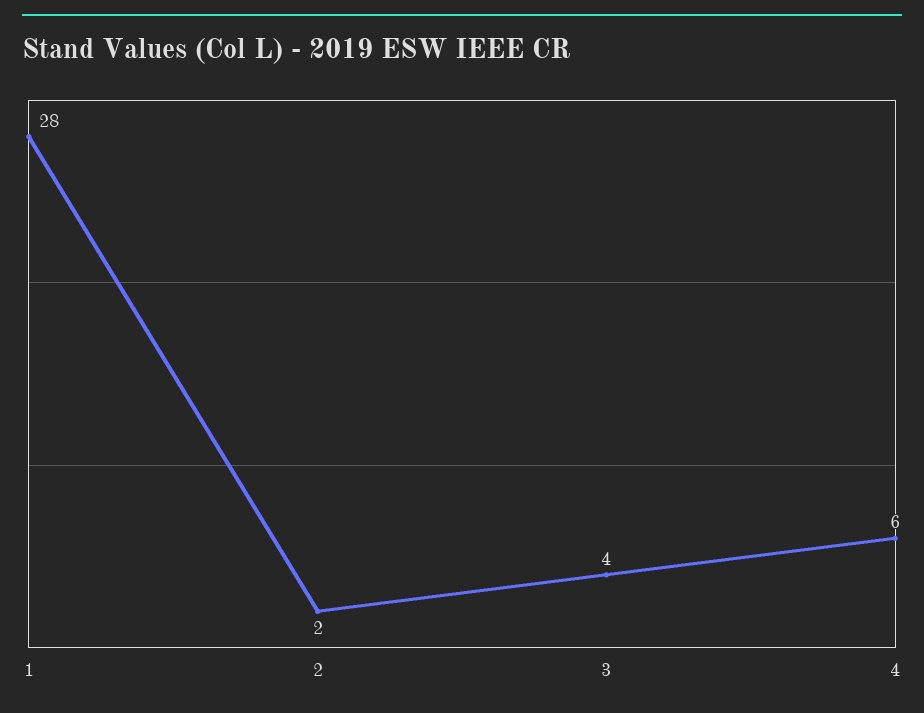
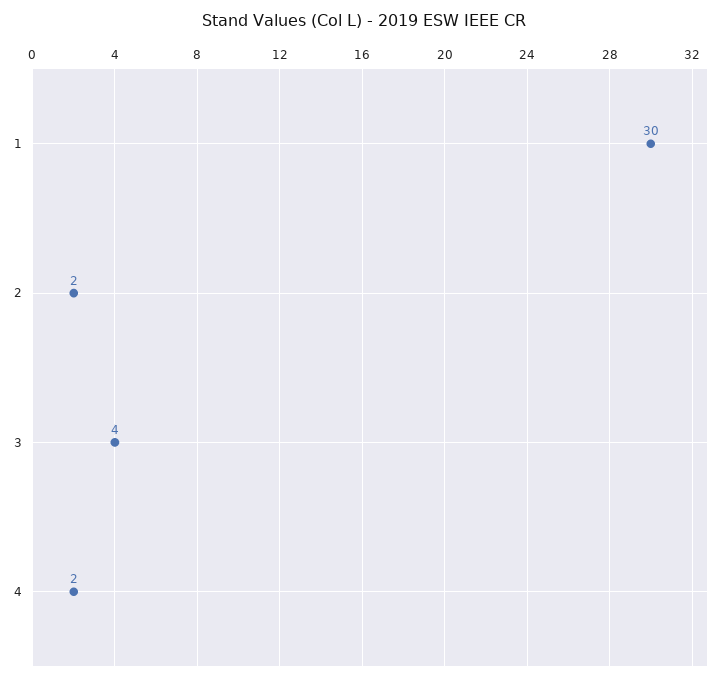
  {
-   "1": 28,
+   "1": 30,
    "2": 2,
    "3": 4,
-   "4": 6
+   "4": 2
  }

